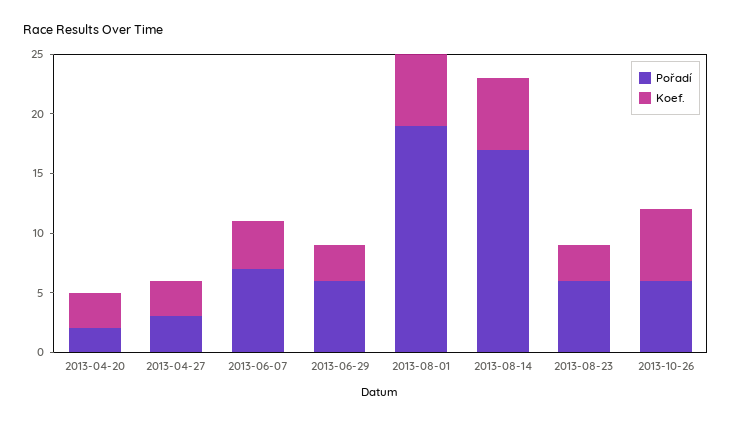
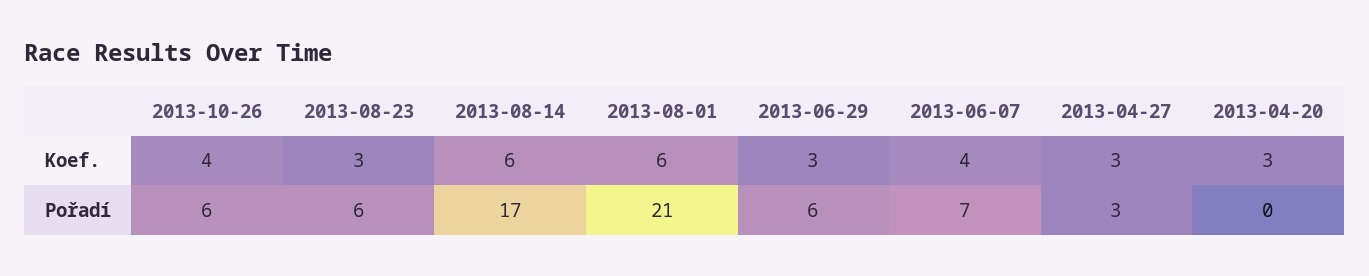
  {
    "Pořadí": {
-     "2013-04-20": 2,
+     "2013-04-20": 0,
      "2013-04-27": 3,
      "2013-06-07": 7,
      "2013-06-29": 6,
-     "2013-08-01": 19,
+     "2013-08-01": 21,
      "2013-08-14": 17,
      "2013-08-23": 6,
      "2013-10-26": 6
    },
    "Koef.": {
      "2013-04-20": 3,
      "2013-04-27": 3,
      "2013-06-07": 4,
      "2013-06-29": 3,
      "2013-08-01": 6,
      "2013-08-14": 6,
      "2013-08-23": 3,
-     "2013-10-26": 6
+     "2013-10-26": 4
    }
  }

